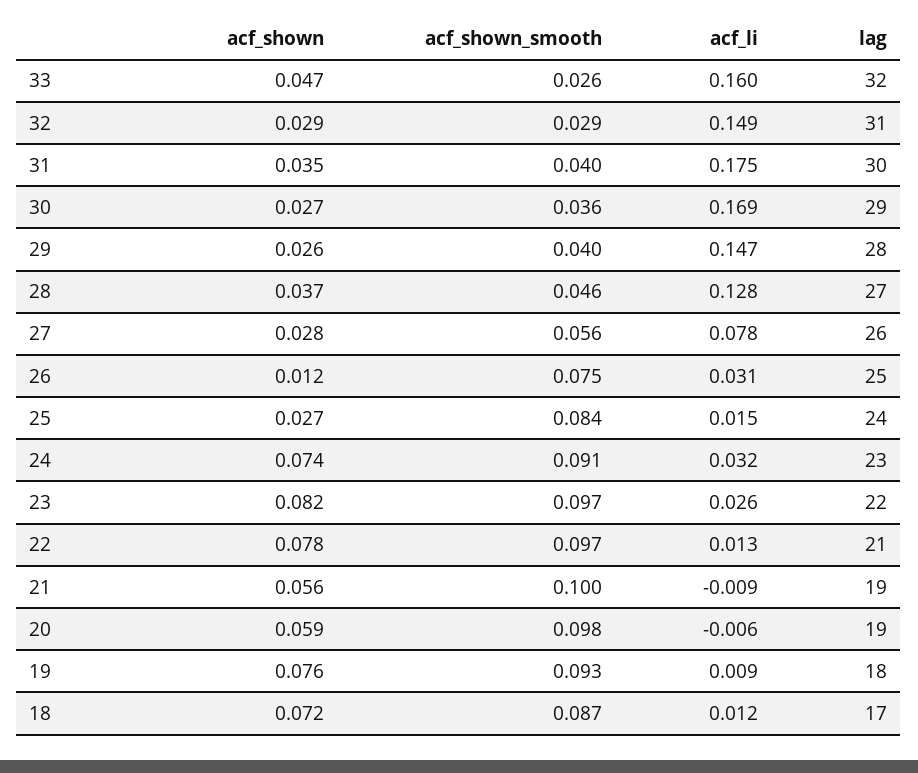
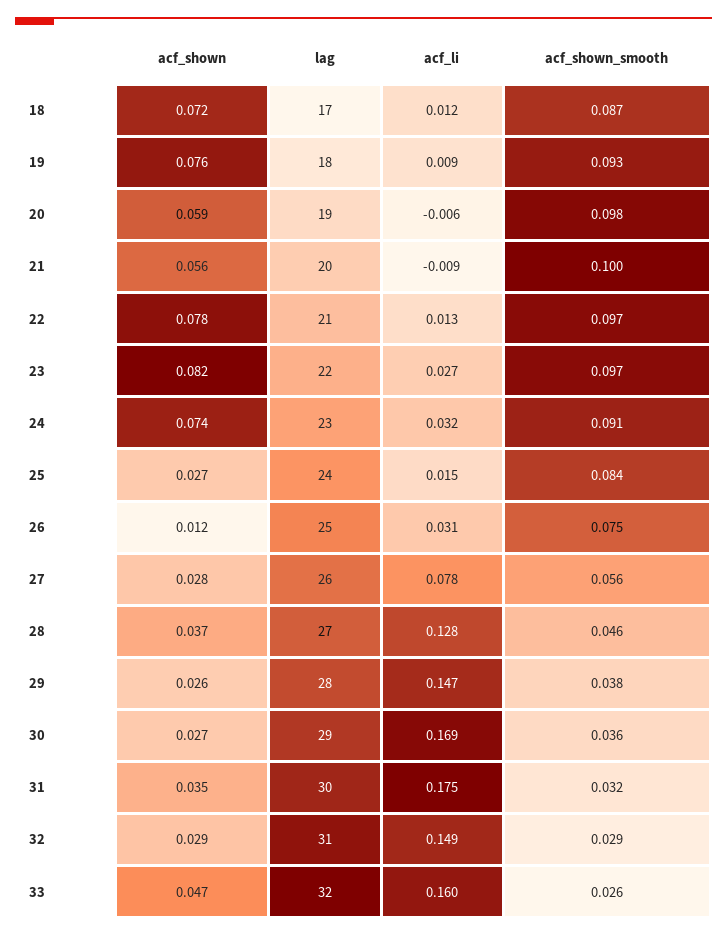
  {
    "acf_shown": {
      "33": 0.047,
      "32": 0.029,
      "31": 0.035,
      "30": 0.027,
      "29": 0.026,
      "28": 0.037,
      "27": 0.028,
      "26": 0.012,
      "25": 0.027,
      "24": 0.074,
      "23": 0.082,
      "22": 0.078,
      "21": 0.056,
      "20": 0.059,
      "19": 0.076,
      "18": 0.072
    },
    "acf_shown_smooth": {
      "33": 0.026,
      "32": 0.029,
-     "31": 0.04,
+     "31": 0.032,
      "30": 0.036,
-     "29": 0.04,
+     "29": 0.038,
      "28": 0.046,
      "27": 0.056,
      "26": 0.075,
      "25": 0.084,
      "24": 0.091,
      "23": 0.097,
      "22": 0.097,
      "21": 0.1,
      "20": 0.098,
      "19": 0.093,
      "18": 0.087
    },
    "acf_li": {
      "33": 0.16,
      "32": 0.149,
      "31": 0.175,
      "30": 0.169,
      "29": 0.147,
      "28": 0.128,
      "27": 0.078,
      "26": 0.031,
      "25": 0.015,
      "24": 0.032,
-     "23": 0.026,
+     "23": 0.027,
      "22": 0.013,
      "21": -0.009,
      "20": -0.006,
      "19": 0.009,
      "18": 0.012
    },
    "lag": {
      "33": 32,
      "32": 31,
      "31": 30,
      "30": 29,
      "29": 28,
      "28": 27,
      "27": 26,
      "26": 25,
      "25": 24,
      "24": 23,
      "23": 22,
      "22": 21,
-     "21": 19,
+     "21": 20,
      "20": 19,
      "19": 18,
      "18": 17
    }
  }

